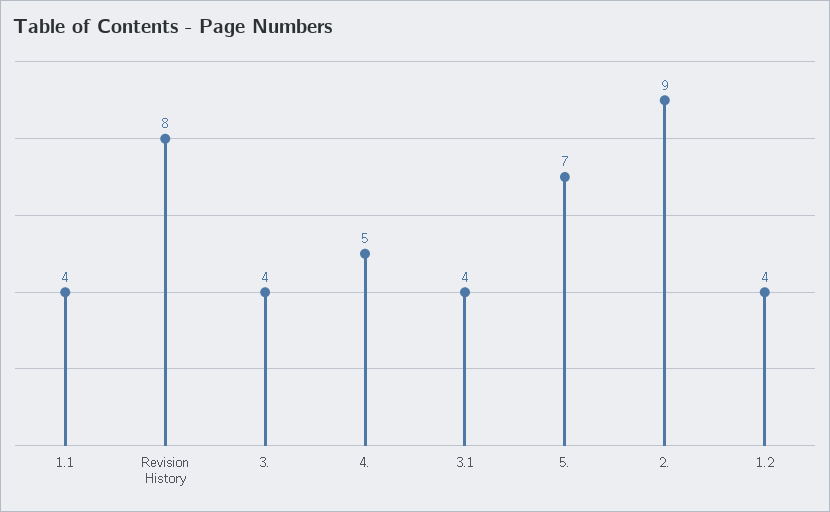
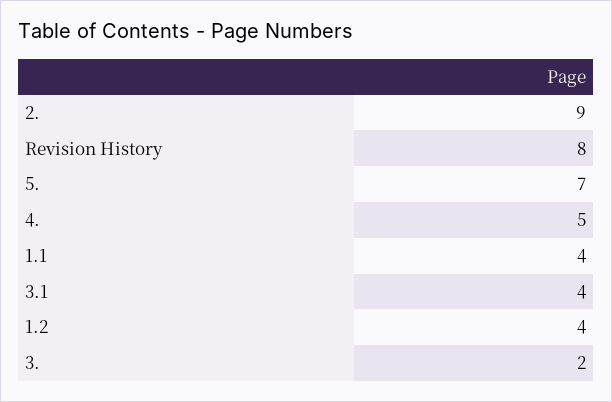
  {
    "1.1": 4,
    "Revision History": 8,
-   "3.": 4,
+   "3.": 2,
    "4.": 5,
    "3.1": 4,
    "5.": 7,
    "2.": 9,
    "1.2": 4
  }

